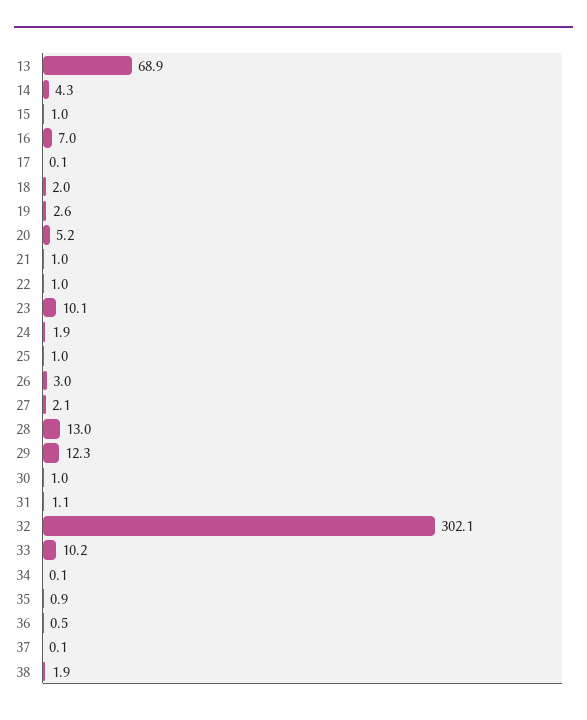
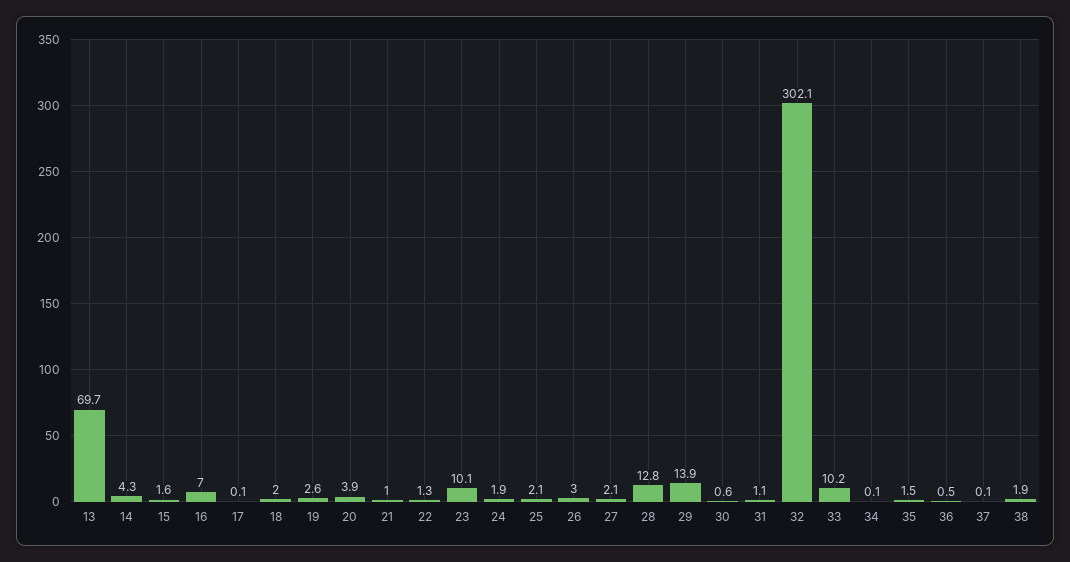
  {
-   "13": 68.9,
+   "13": 69.7,
    "14": 4.3,
-   "15": 1,
+   "15": 1.6,
    "16": 7,
    "17": 0.1,
    "18": 2,
    "19": 2.6,
-   "20": 5.2,
+   "20": 3.9,
    "21": 1,
-   "22": 1,
+   "22": 1.3,
    "23": 10.1,
    "24": 1.9,
-   "25": 1,
+   "25": 2.1,
    "26": 3,
    "27": 2.1,
-   "28": 13,
+   "28": 12.8,
-   "29": 12.3,
+   "29": 13.9,
-   "30": 1,
+   "30": 0.6,
    "31": 1.1,
    "32": 302.1,
    "33": 10.2,
    "34": 0.1,
-   "35": 0.9,
+   "35": 1.5,
    "36": 0.5,
    "37": 0.1,
    "38": 1.9
  }

